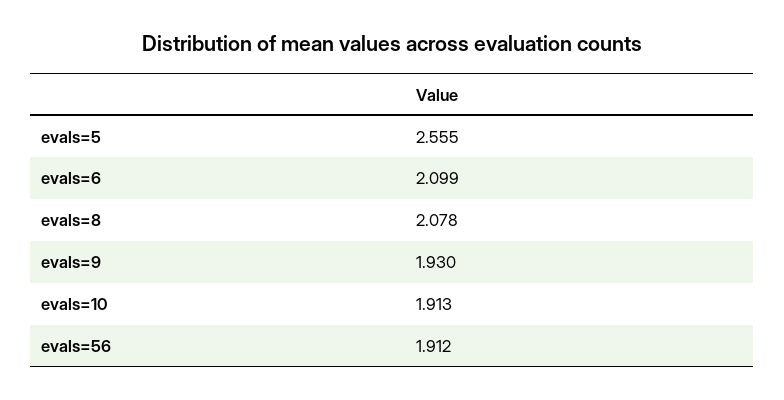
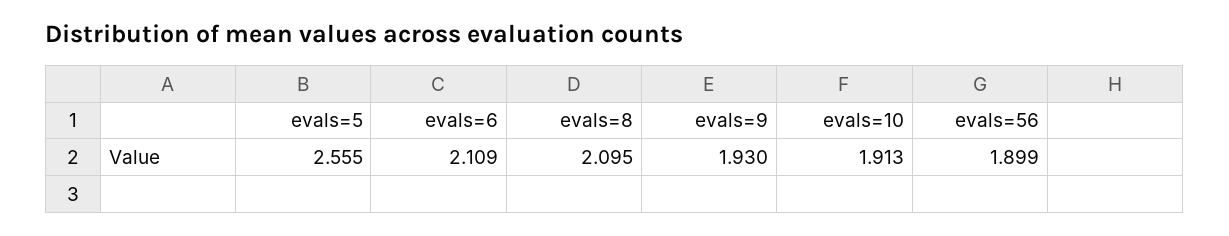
  {
    "evals=5": 2.555,
-   "evals=6": 2.099,
+   "evals=6": 2.109,
-   "evals=8": 2.078,
+   "evals=8": 2.095,
    "evals=9": 1.93,
    "evals=10": 1.913,
-   "evals=56": 1.912
+   "evals=56": 1.899
  }

